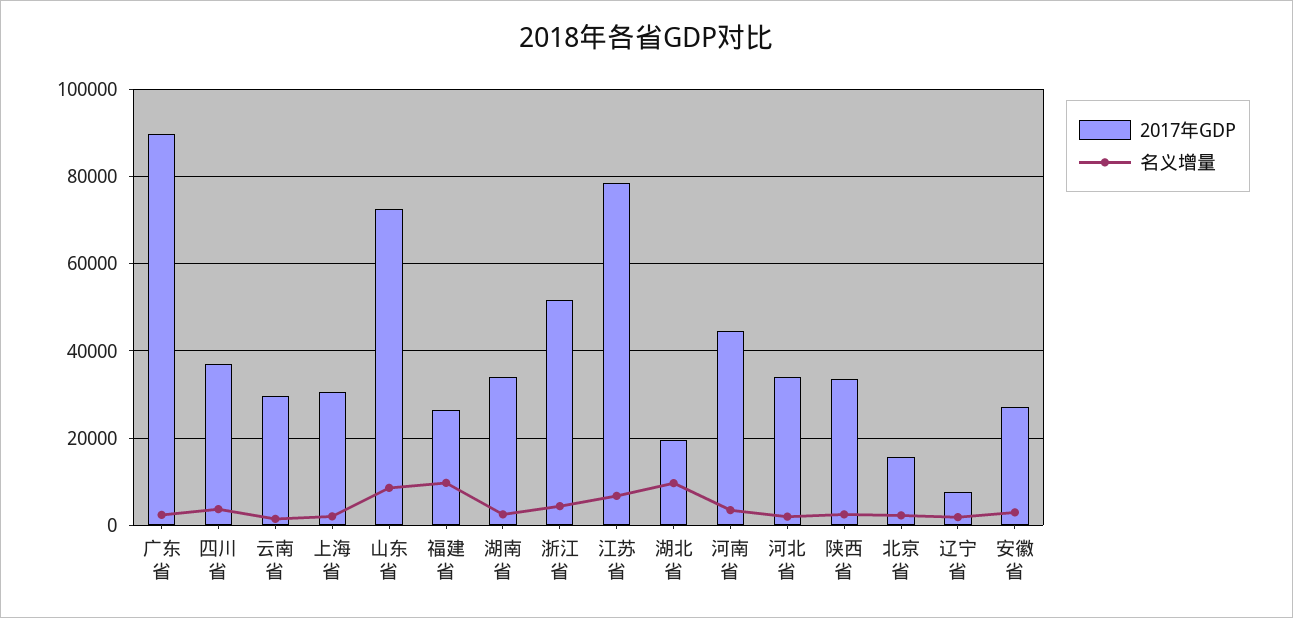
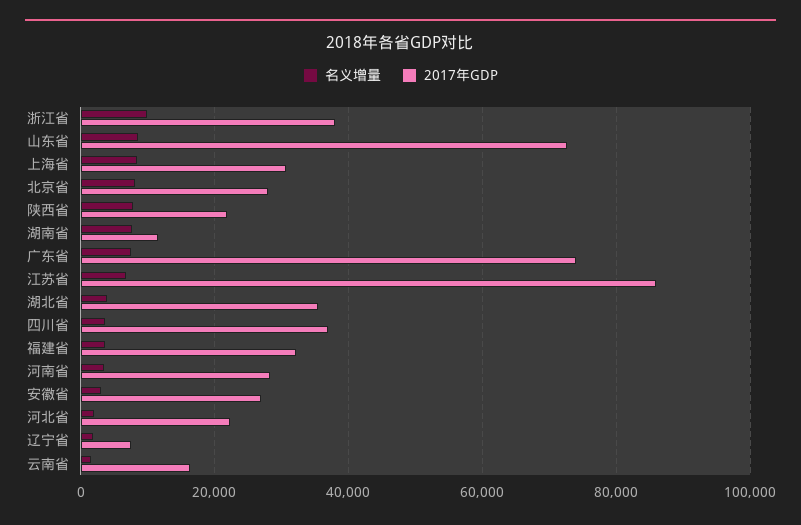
  {
    "2017年GDP": {
-     "广东省": 90000,
+     "广东省": 74000,
      "四川省": 36000,
-     "云南省": 30000,
+     "云南省": 16000,
      "上海省": 30000,
      "山东省": 72000,
-     "福建省": 26000,
+     "福建省": 32000,
-     "湖南省": 34000,
+     "湖南省": 12000,
-     "浙江省": 52000,
+     "浙江省": 38000,
-     "江苏省": 78000,
+     "江苏省": 86000,
-     "湖北省": 20000,
+     "湖北省": 36000,
-     "河南省": 44000,
+     "河南省": 28000,
-     "河北省": 34000,
+     "河北省": 22000,
-     "陕西省": 34000,
+     "陕西省": 22000,
-     "北京省": 16000,
+     "北京省": 28000,
      "辽宁省": 8000,
      "安徽省": 28000
    },
    "名义增量": {
-     "广东省": 2000,
+     "广东省": 8000,
      "四川省": 4000,
      "云南省": 2000,
-     "上海省": 2000,
+     "上海省": 8000,
      "山东省": 8000,
-     "福建省": 10000,
+     "福建省": 4000,
-     "湖南省": 2000,
+     "湖南省": 8000,
-     "浙江省": 4000,
+     "浙江省": 10000,
      "江苏省": 6000,
-     "湖北省": 10000,
+     "湖北省": 4000,
      "河南省": 4000,
      "河北省": 2000,
-     "陕西省": 2000,
+     "陕西省": 8000,
-     "北京省": 2000,
+     "北京省": 8000,
      "辽宁省": 2000,
      "安徽省": 2000
    }
  }

